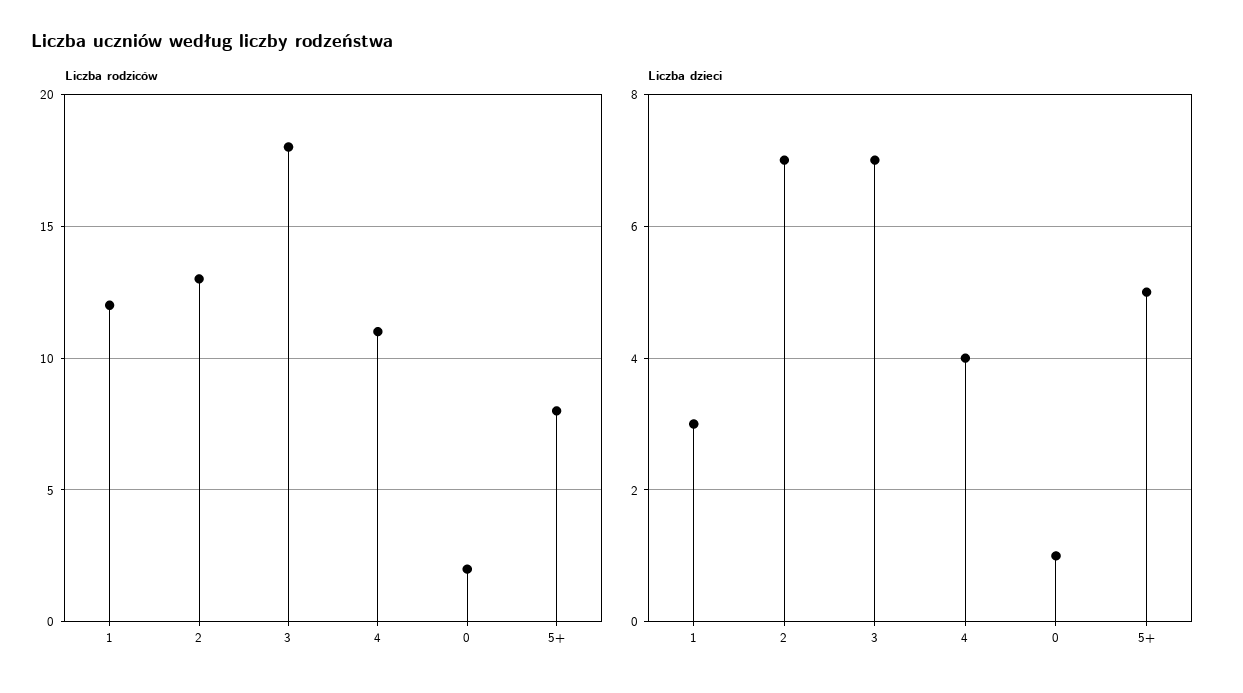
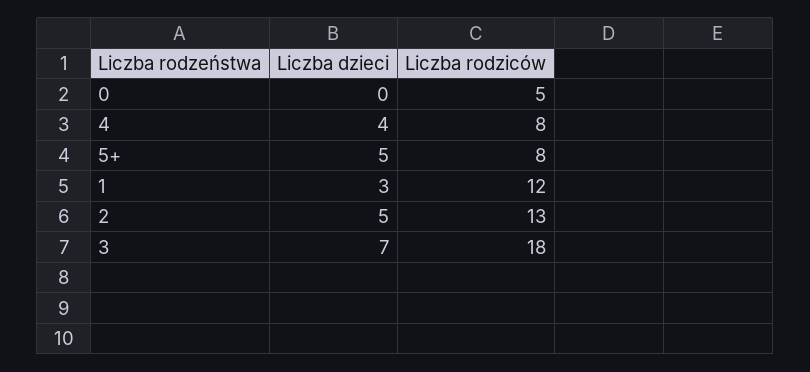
  {
    "Liczba rodziców": {
      "1": 12,
      "2": 13,
      "3": 18,
-     "4": 11,
+     "4": 8,
-     "0": 2,
+     "0": 5,
      "5+": 8
    },
    "Liczba dzieci": {
      "1": 3,
-     "2": 7,
+     "2": 5,
      "3": 7,
      "4": 4,
-     "0": 1,
+     "0": 0,
      "5+": 5
    }
  }

